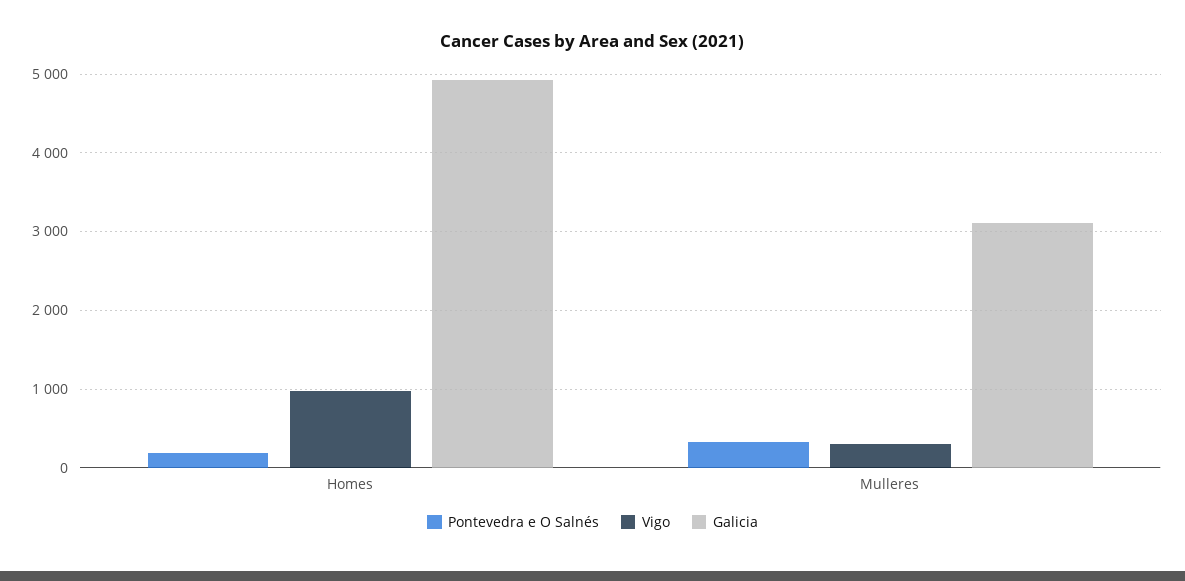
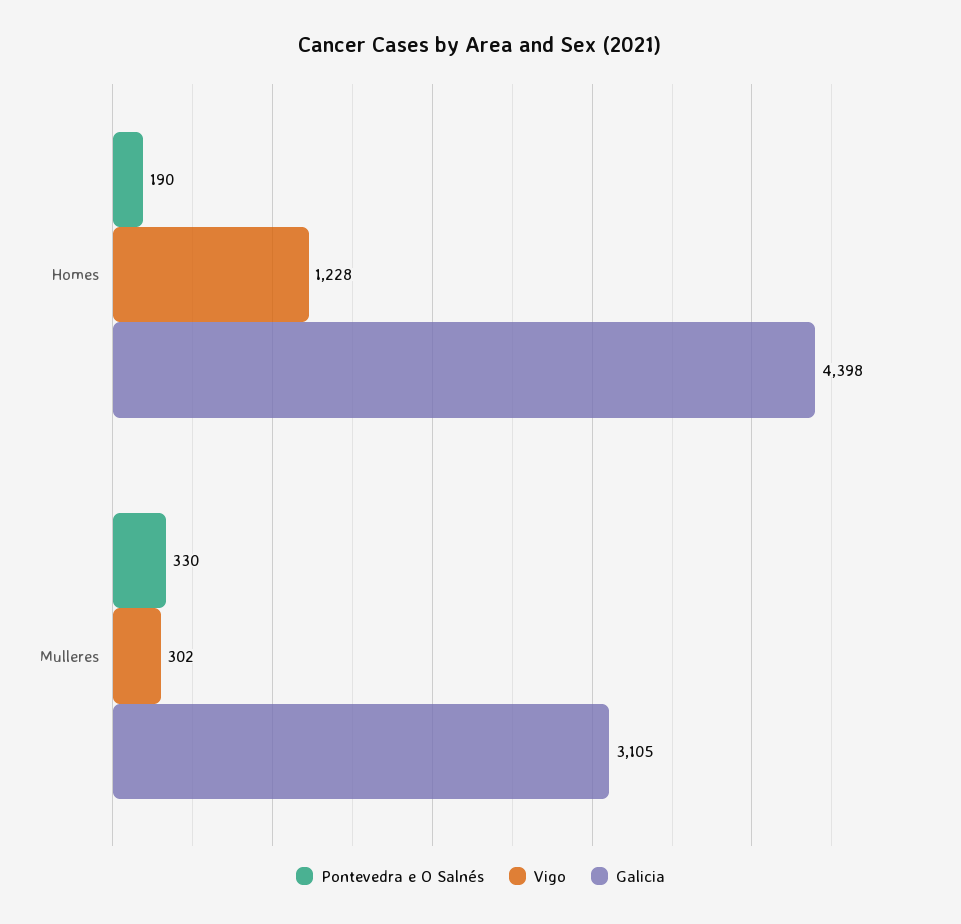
  {
    "Pontevedra e O Salnés": {
      "Homes": 190,
      "Mulleres": 330
    },
    "Vigo": {
-     "Homes": 1000,
+     "Homes": 1228,
      "Mulleres": 302
    },
    "Galicia": {
-     "Homes": 4900,
+     "Homes": 4398,
      "Mulleres": 3105
    }
  }

